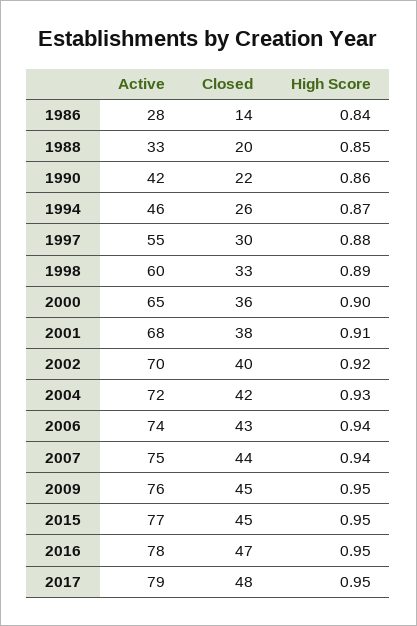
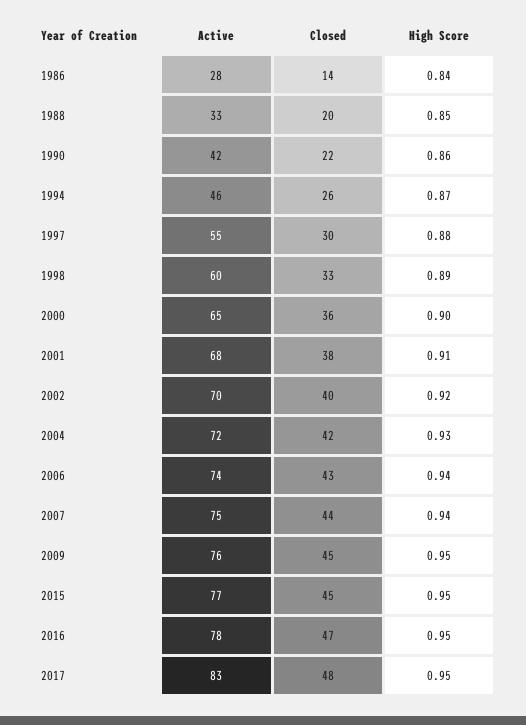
  {
    "Active": {
      "1986": 28,
      "1988": 33,
      "1990": 42,
      "1994": 46,
      "1997": 55,
      "1998": 60,
      "2000": 65,
      "2001": 68,
      "2002": 70,
      "2004": 72,
      "2006": 74,
      "2007": 75,
      "2009": 76,
      "2015": 77,
      "2016": 78,
-     "2017": 79
+     "2017": 83
    },
    "Closed": {
      "1986": 14,
      "1988": 20,
      "1990": 22,
      "1994": 26,
      "1997": 30,
      "1998": 33,
      "2000": 36,
      "2001": 38,
      "2002": 40,
      "2004": 42,
      "2006": 43,
      "2007": 44,
      "2009": 45,
      "2015": 45,
      "2016": 47,
      "2017": 48
    },
    "High Score": {
      "1986": 0.84,
      "1988": 0.85,
      "1990": 0.86,
      "1994": 0.87,
      "1997": 0.88,
      "1998": 0.89,
      "2000": 0.9,
      "2001": 0.91,
      "2002": 0.92,
      "2004": 0.93,
      "2006": 0.94,
      "2007": 0.94,
      "2009": 0.95,
      "2015": 0.95,
      "2016": 0.95,
      "2017": 0.95
    }
  }

